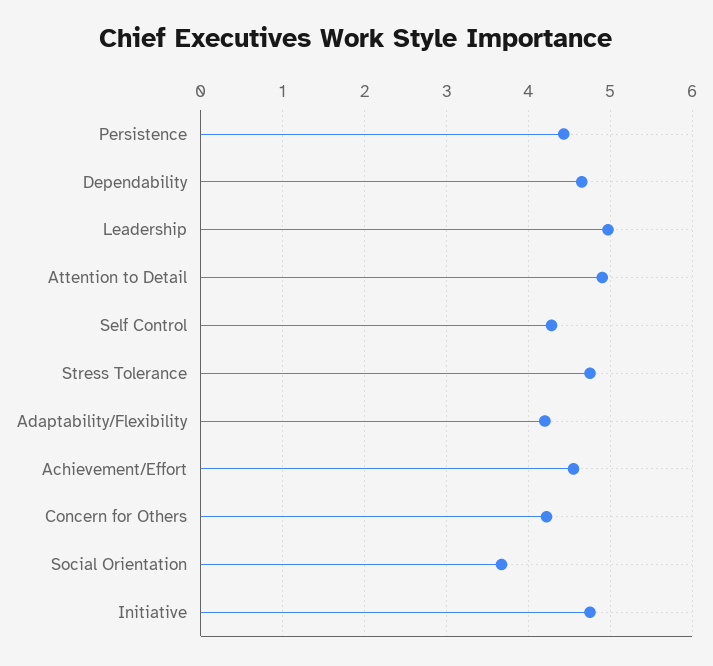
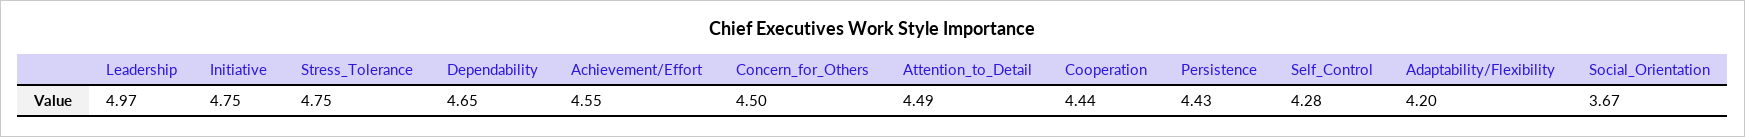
  {
    "Persistence": 4.43,
    "Dependability": 4.65,
    "Leadership": 4.97,
-   "Attention to Detail": 4.9,
+   "Attention to Detail": 4.49,
    "Self Control": 4.28,
    "Stress Tolerance": 4.75,
    "Adaptability/Flexibility": 4.2,
    "Achievement/Effort": 4.55,
-   "Concern for Others": 4.2,
+   "Concern for Others": 4.5,
    "Social Orientation": 3.67,
-   "Initiative": 4.75
+   "Initiative": 4.75,
+   "Cooperation": 4.44
  }

